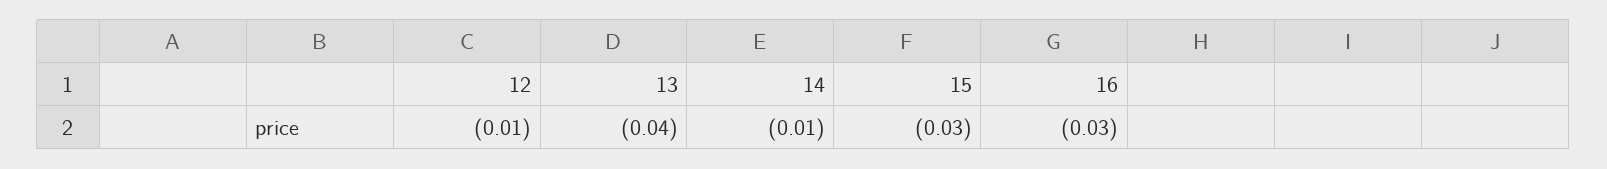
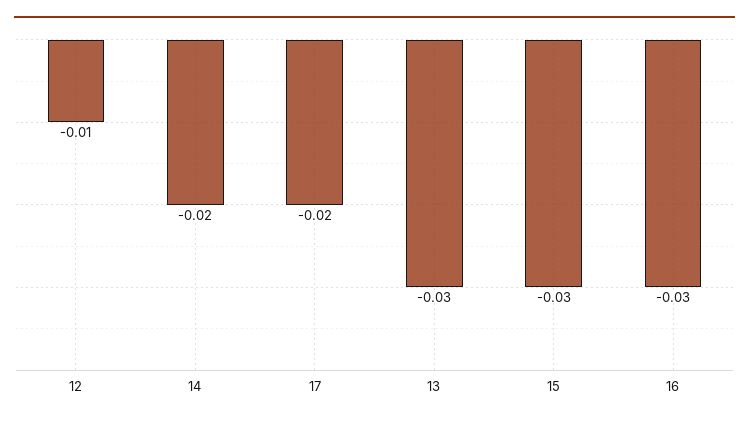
  {
    "12": -0.01,
-   "13": -0.04,
+   "13": -0.03,
-   "14": -0.01,
+   "14": -0.02,
    "15": -0.03,
-   "16": -0.03
+   "16": -0.03,
+   "17": -0.02
  }

